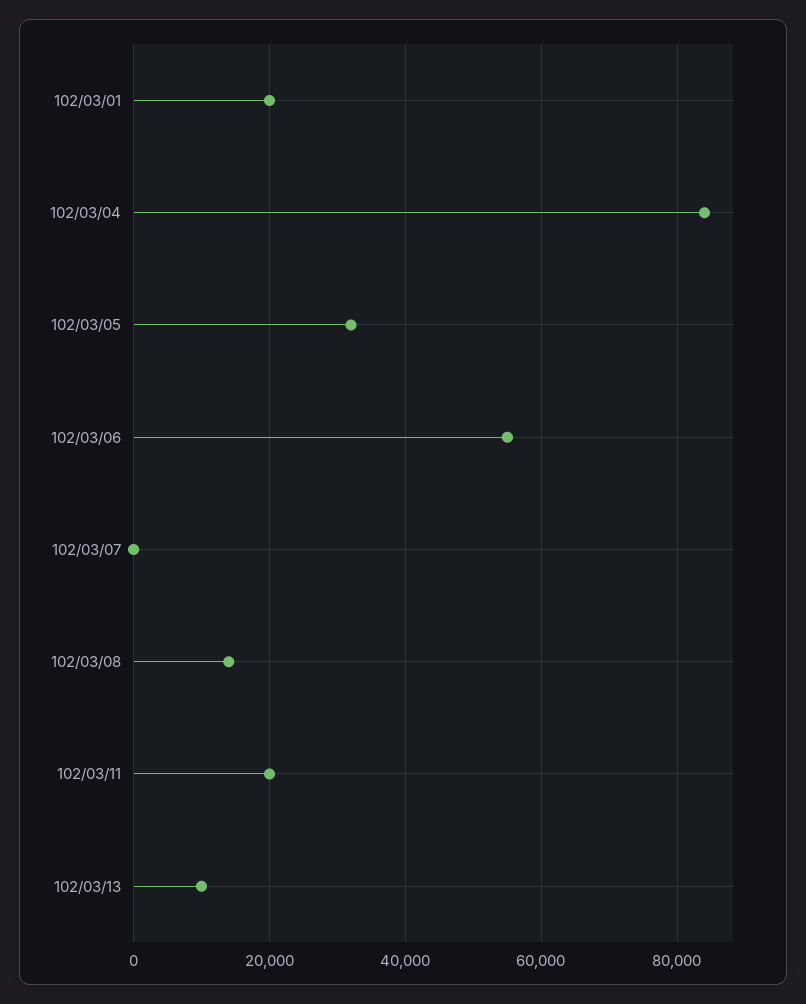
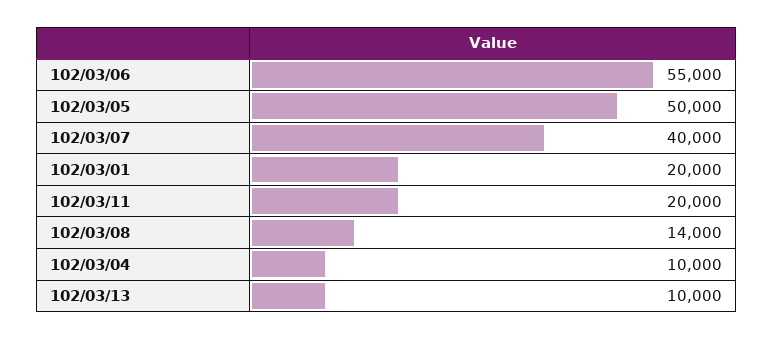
  {
    "102/03/01": 20000,
-   "102/03/04": 84000,
+   "102/03/04": 10000,
-   "102/03/05": 32000,
+   "102/03/05": 50000,
    "102/03/06": 55000,
-   "102/03/07": 0,
+   "102/03/07": 40000,
    "102/03/08": 14000,
    "102/03/11": 20000,
    "102/03/13": 10000
  }

